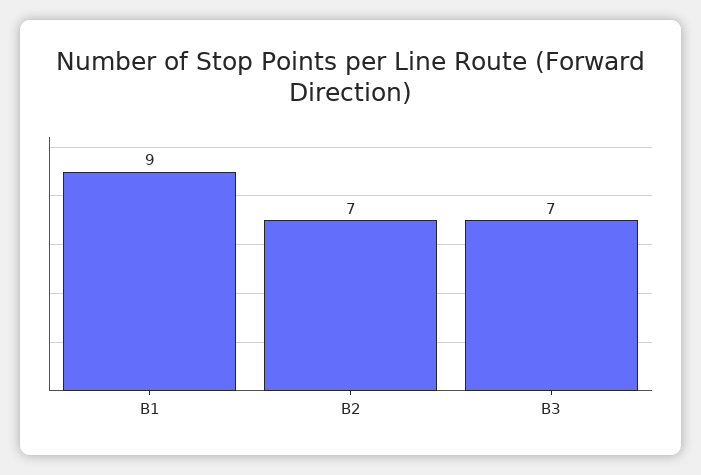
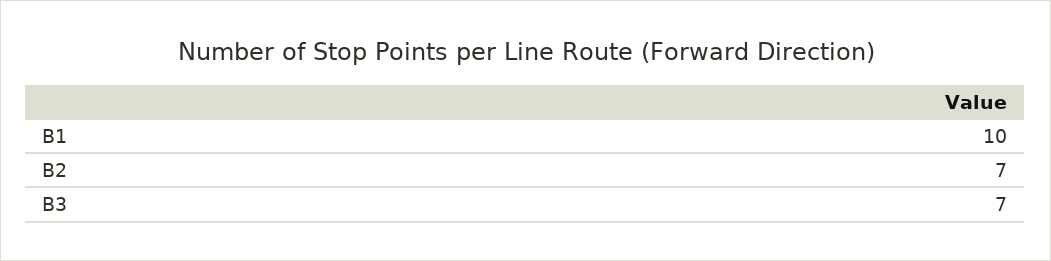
  {
-   "B1": 9,
+   "B1": 10,
    "B2": 7,
    "B3": 7
  }

